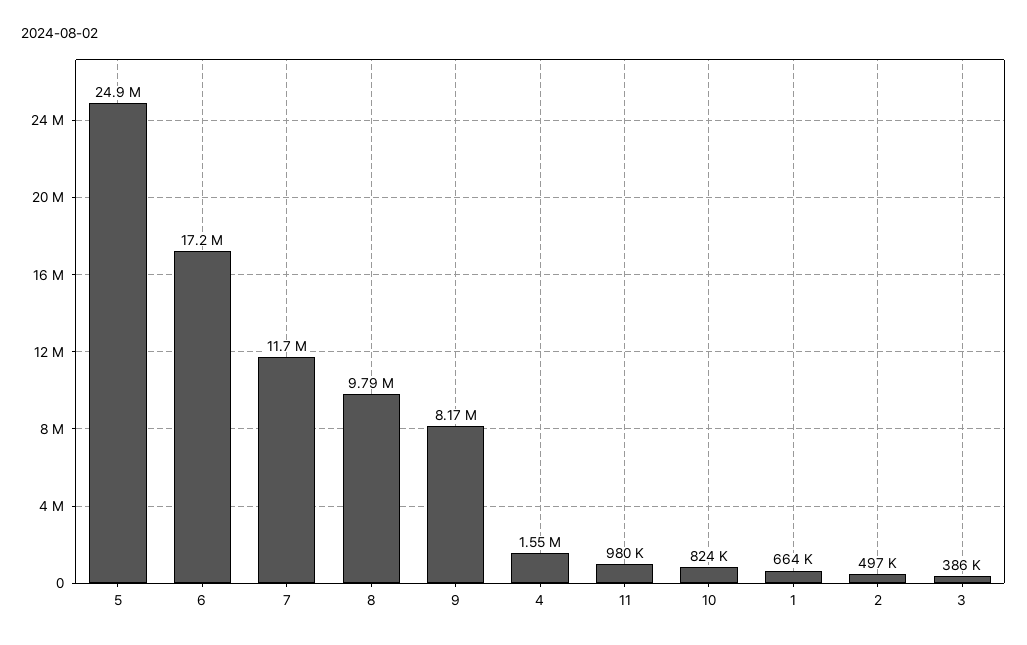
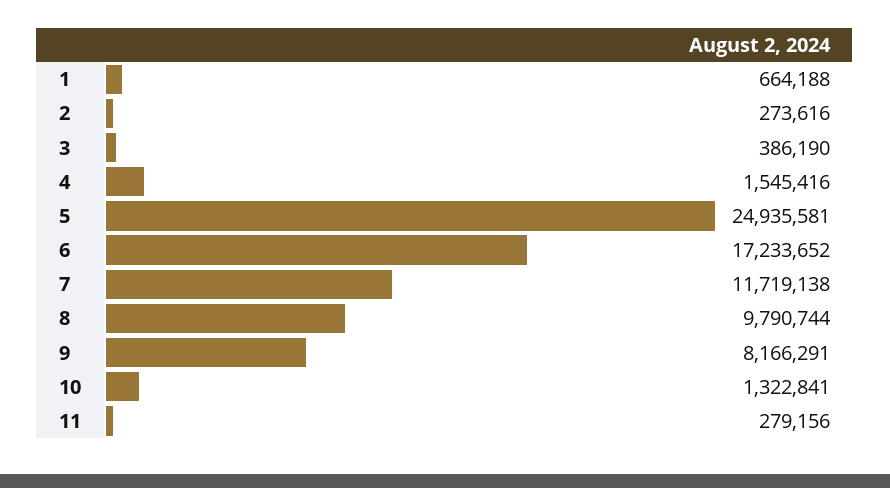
  {
    "5": 24935581,
    "6": 17233652,
    "7": 11719138,
    "8": 9790744,
    "9": 8166291,
    "4": 1545416,
-   "11": 980000,
+   "11": 279156,
-   "10": 824000,
+   "10": 1322841,
    "1": 664188,
-   "2": 497000,
+   "2": 273616,
    "3": 386190
  }

